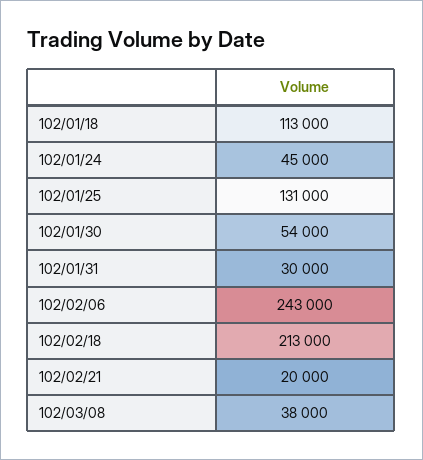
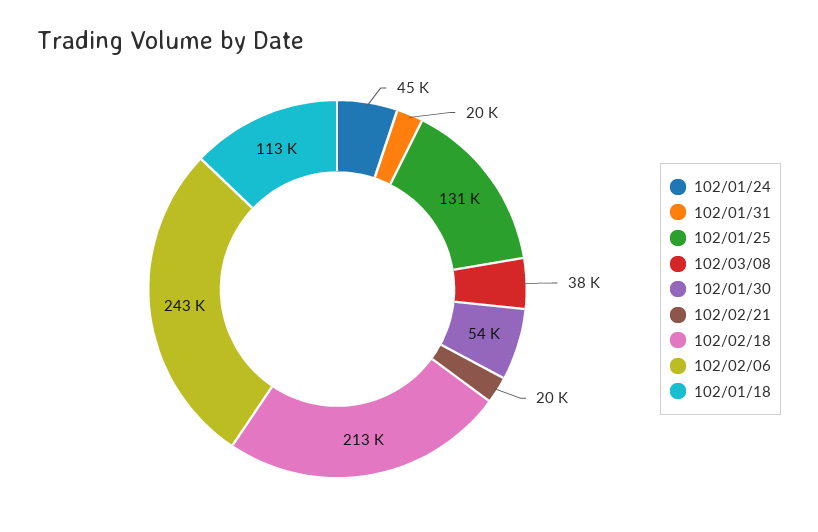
  {
    "102/01/18": 113000,
    "102/01/24": 45000,
    "102/01/25": 131000,
    "102/01/30": 54000,
-   "102/01/31": 30000,
+   "102/01/31": 20000,
    "102/02/06": 243000,
    "102/02/18": 213000,
    "102/02/21": 20000,
    "102/03/08": 38000
  }

